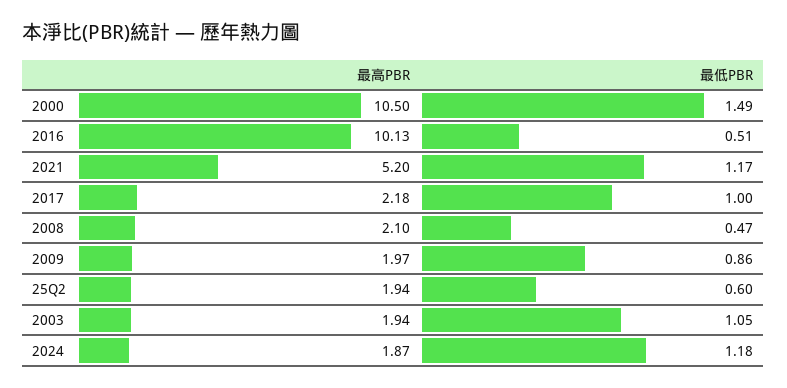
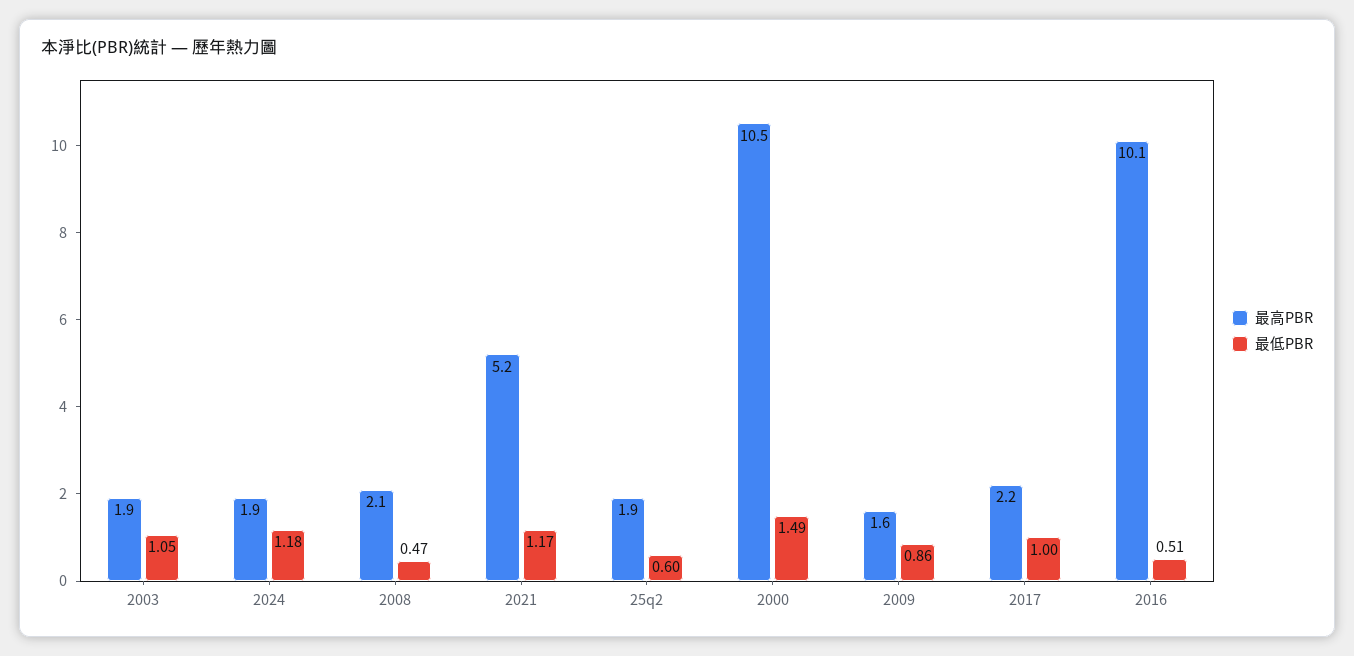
  {
    "最高PBR": {
      "2000": 10.5,
      "2016": 10.13,
      "2021": 5.2,
      "2017": 2.18,
      "2008": 2.1,
-     "2009": 1.97,
+     "2009": 1.6,
      "25Q2": 1.94,
      "2003": 1.94,
      "2024": 1.87
    },
    "最低PBR": {
      "2000": 1.49,
      "2016": 0.51,
      "2021": 1.17,
      "2017": 1,
      "2008": 0.47,
      "2009": 0.86,
      "25Q2": 0.6,
      "2003": 1.05,
      "2024": 1.18
    }
  }

